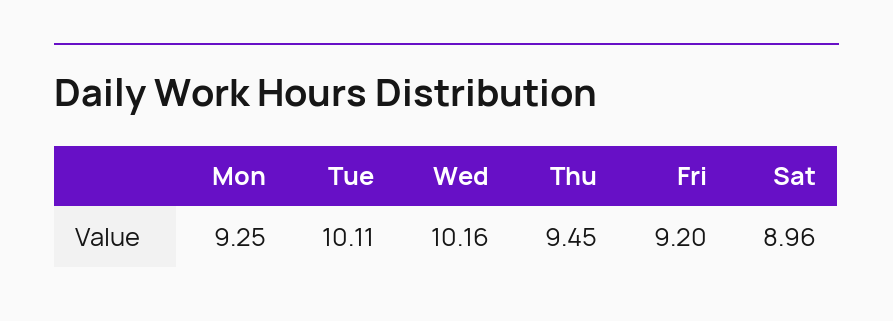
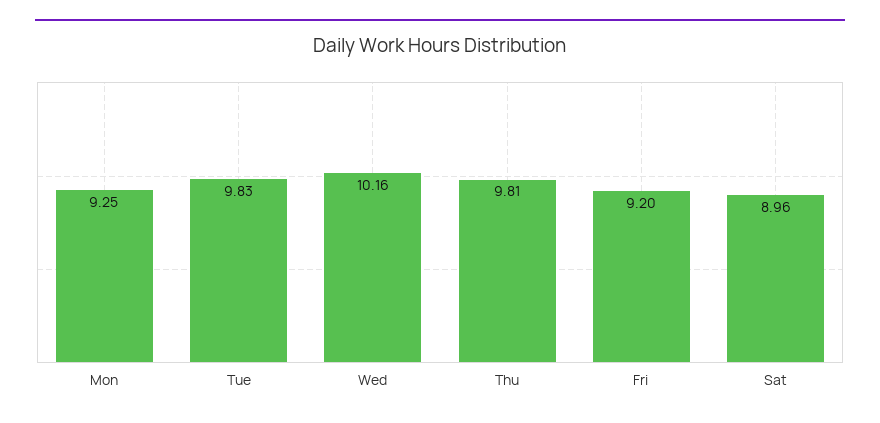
  {
    "Mon": 9.25,
-   "Tue": 10.11,
+   "Tue": 9.83,
    "Wed": 10.16,
-   "Thu": 9.45,
+   "Thu": 9.81,
    "Fri": 9.2,
    "Sat": 8.96
  }

